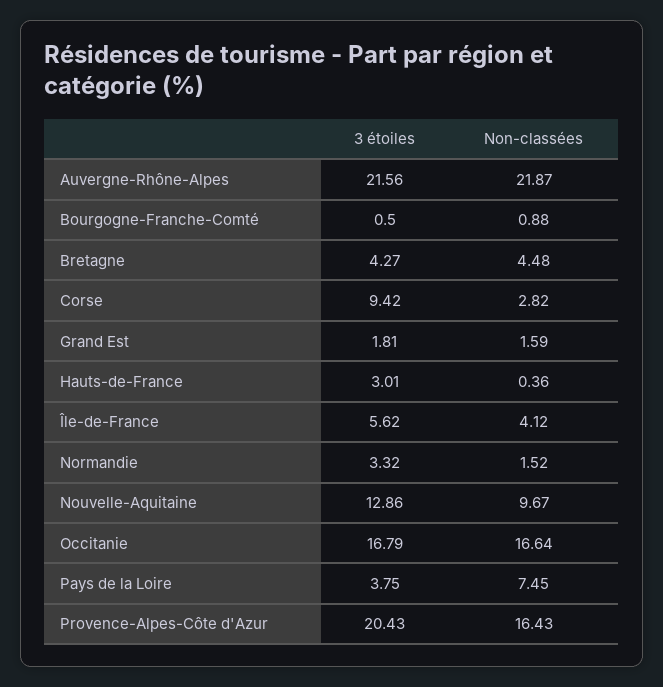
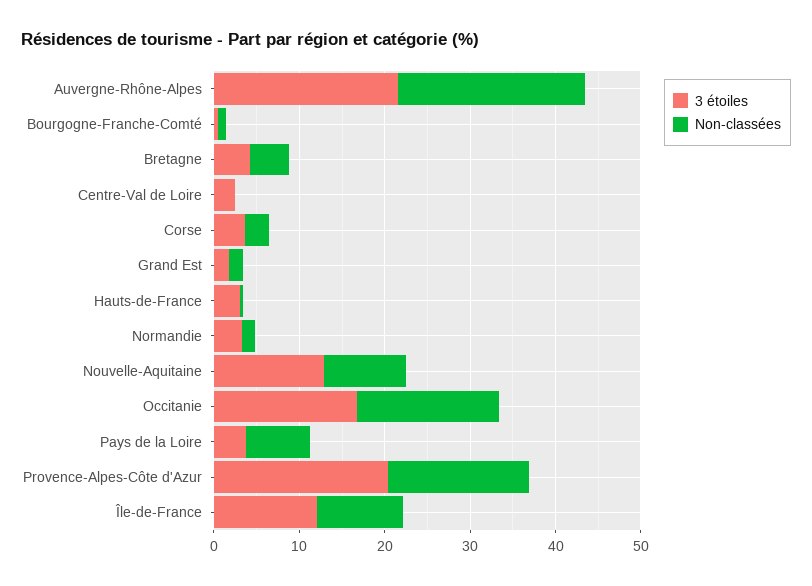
  {
    "3 étoiles": {
      "Auvergne-Rhône-Alpes": 21.56,
      "Bourgogne-Franche-Comté": 0.5,
      "Bretagne": 4.27,
-     "Corse": 9.42,
+     "Corse": 4,
      "Grand Est": 1.81,
      "Hauts-de-France": 3.01,
-     "Île-de-France": 5.62,
+     "Île-de-France": 12,
      "Normandie": 3.32,
      "Nouvelle-Aquitaine": 12.86,
      "Occitanie": 16.79,
      "Pays de la Loire": 3.75,
-     "Provence-Alpes-Côte d'Azur": 20.43
+     "Provence-Alpes-Côte d'Azur": 20.43,
+     "Centre-Val de Loire": 2
    },
    "Non-classées": {
      "Auvergne-Rhône-Alpes": 21.87,
      "Bourgogne-Franche-Comté": 0.88,
      "Bretagne": 4.48,
      "Corse": 2.82,
      "Grand Est": 1.59,
      "Hauts-de-France": 0.36,
-     "Île-de-France": 4.12,
+     "Île-de-France": 10,
      "Normandie": 1.52,
      "Nouvelle-Aquitaine": 9.67,
      "Occitanie": 16.64,
      "Pays de la Loire": 7.45,
-     "Provence-Alpes-Côte d'Azur": 16.43
+     "Provence-Alpes-Côte d'Azur": 16.43,
+     "Centre-Val de Loire": 0
    }
  }

